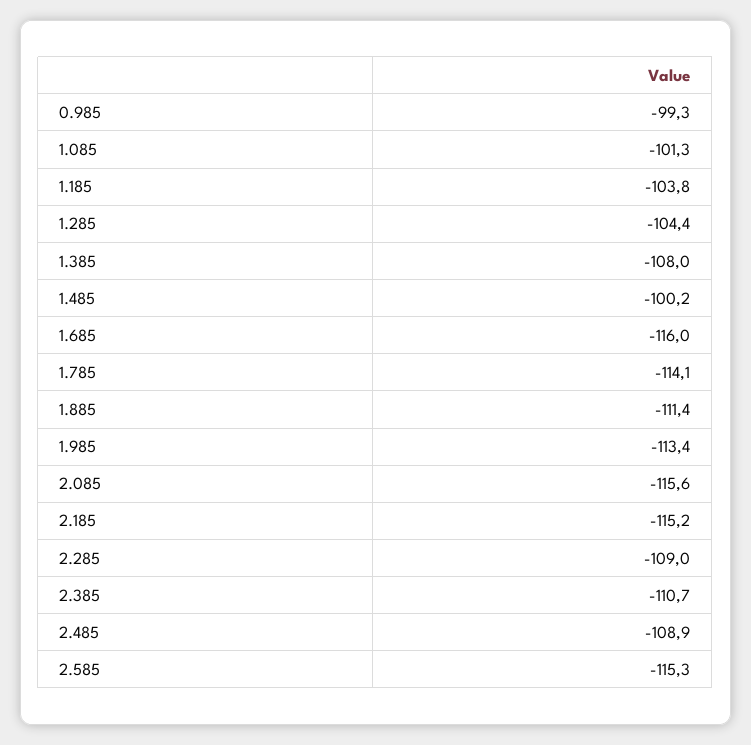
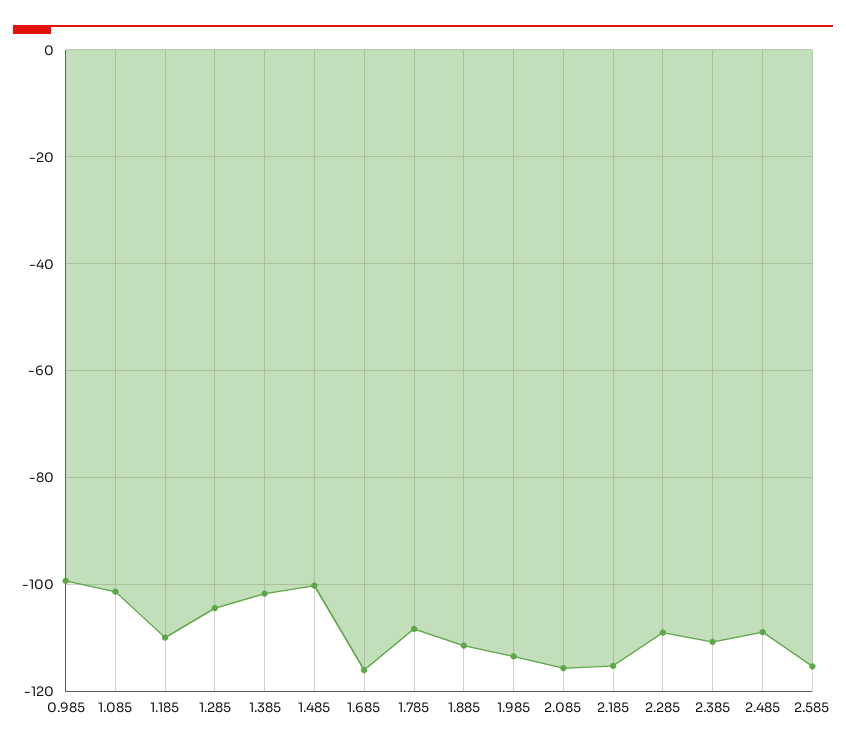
  {
    "0.985": -99.3,
    "1.085": -101.3,
-   "1.185": -103.8,
+   "1.185": -110,
    "1.285": -104.4,
-   "1.385": -108,
+   "1.385": -102,
    "1.485": -100.2,
    "1.685": -116,
-   "1.785": -114.1,
+   "1.785": -108,
    "1.885": -111.4,
    "1.985": -113.4,
    "2.085": -115.6,
    "2.185": -115.2,
    "2.285": -109,
    "2.385": -110.7,
    "2.485": -108.9,
    "2.585": -115.3
  }

